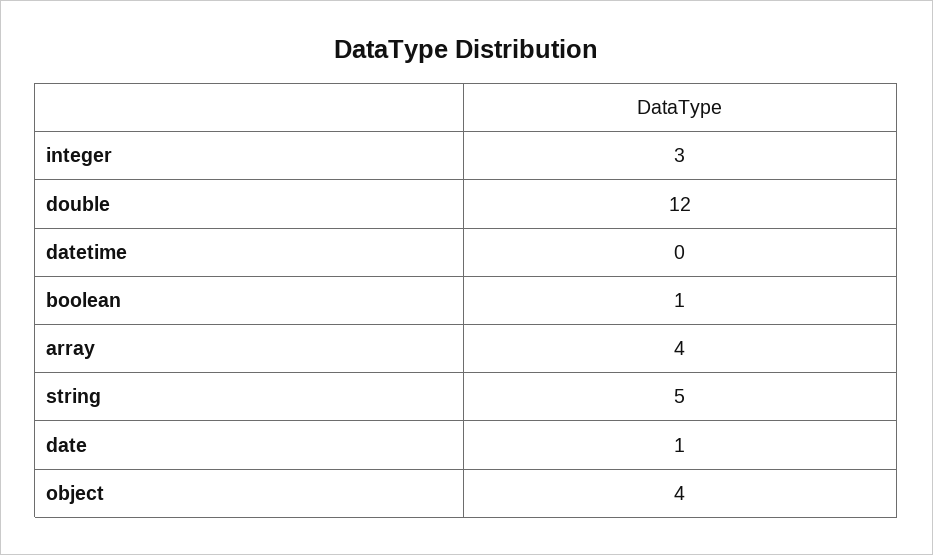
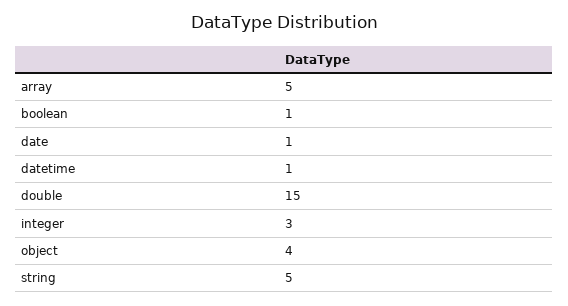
  {
    "integer": 3,
-   "double": 12,
+   "double": 15,
-   "datetime": 0,
+   "datetime": 1,
    "boolean": 1,
-   "array": 4,
+   "array": 5,
    "string": 5,
    "date": 1,
    "object": 4
  }

